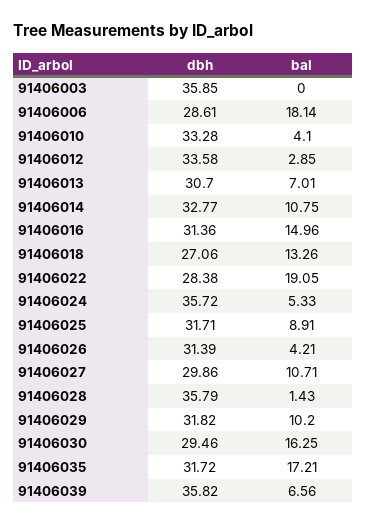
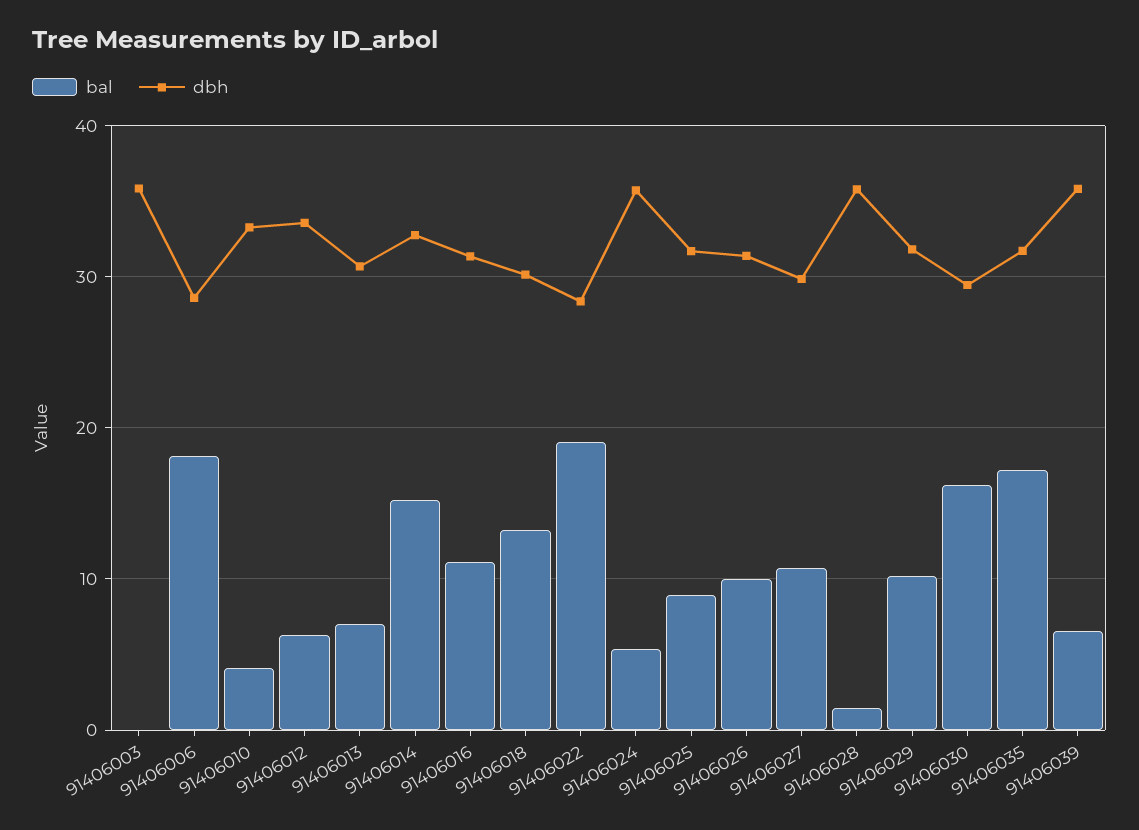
  {
    "dbh": {
      "91406003": 35.85,
      "91406006": 28.61,
      "91406010": 33.28,
      "91406012": 33.58,
      "91406013": 30.7,
      "91406014": 32.77,
      "91406016": 31.36,
-     "91406018": 27.06,
+     "91406018": 30,
      "91406022": 28.38,
      "91406024": 35.72,
      "91406025": 31.71,
      "91406026": 31.39,
      "91406027": 29.86,
      "91406028": 35.79,
      "91406029": 31.82,
      "91406030": 29.46,
      "91406035": 31.72,
      "91406039": 35.82
    },
    "bal": {
      "91406003": 0,
      "91406006": 18.14,
      "91406010": 4.1,
-     "91406012": 2.85,
+     "91406012": 6,
      "91406013": 7.01,
-     "91406014": 10.75,
+     "91406014": 15,
-     "91406016": 14.96,
+     "91406016": 11,
      "91406018": 13.26,
      "91406022": 19.05,
      "91406024": 5.33,
      "91406025": 8.91,
-     "91406026": 4.21,
+     "91406026": 10,
      "91406027": 10.71,
      "91406028": 1.43,
      "91406029": 10.2,
      "91406030": 16.25,
      "91406035": 17.21,
      "91406039": 6.56
    }
  }

